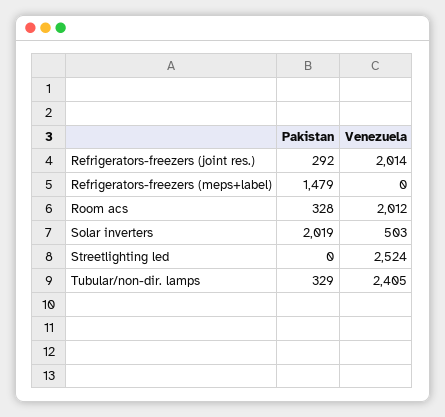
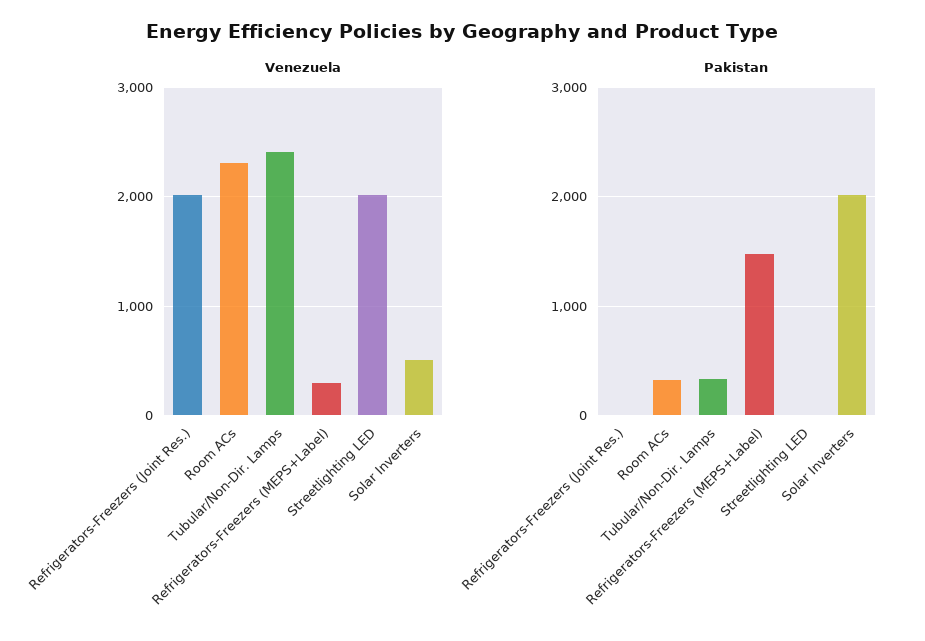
  {
    "Pakistan": {
-     "Refrigerators-freezers (joint res.)": 292,
+     "Refrigerators-freezers (joint res.)": 0,
      "Refrigerators-freezers (meps+label)": 1479,
      "Room acs": 328,
      "Solar inverters": 2019,
      "Streetlighting led": 0,
      "Tubular/non-dir. lamps": 329
    },
    "Venezuela": {
      "Refrigerators-freezers (joint res.)": 2014,
-     "Refrigerators-freezers (meps+label)": 0,
+     "Refrigerators-freezers (meps+label)": 300,
-     "Room acs": 2012,
+     "Room acs": 2300,
      "Solar inverters": 503,
-     "Streetlighting led": 2524,
+     "Streetlighting led": 2000,
      "Tubular/non-dir. lamps": 2405
    }
  }

